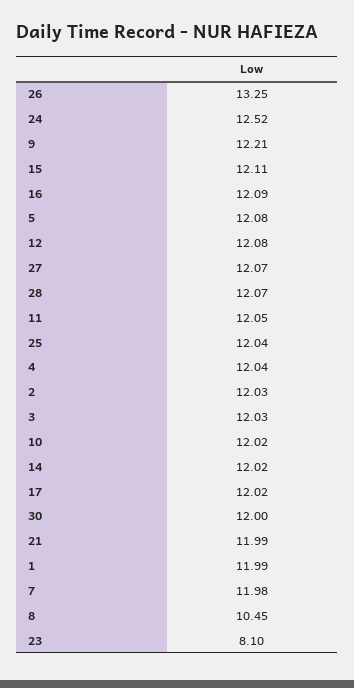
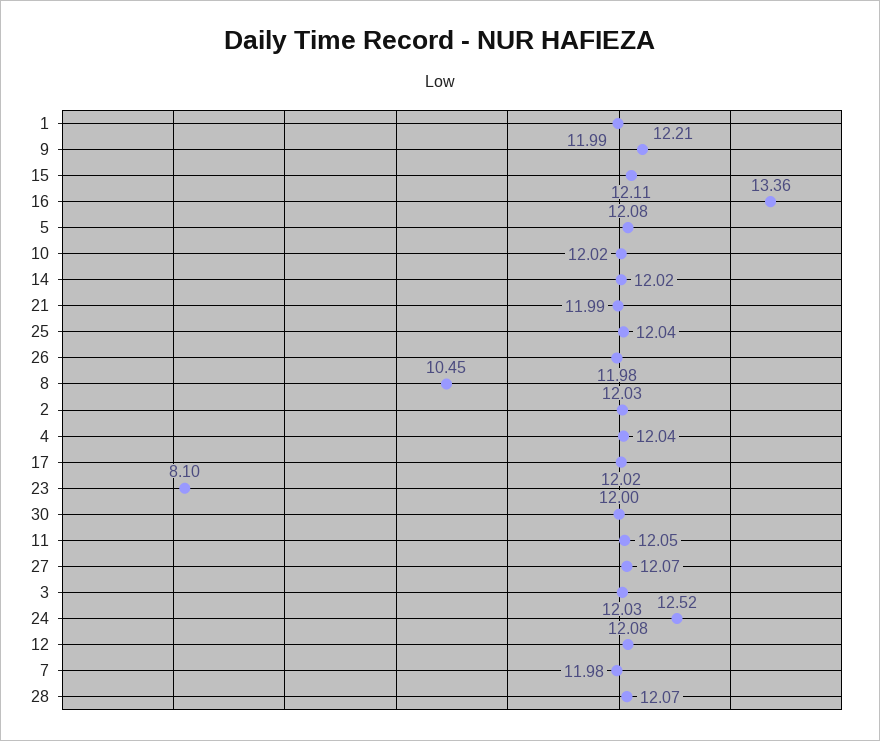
  {
-   "26": 13.25,
+   "26": 11.98,
    "24": 12.52,
    "9": 12.21,
    "15": 12.11,
-   "16": 12.09,
+   "16": 13.36,
    "5": 12.08,
    "12": 12.08,
    "27": 12.07,
    "28": 12.07,
    "11": 12.05,
    "25": 12.04,
    "4": 12.04,
    "2": 12.03,
    "3": 12.03,
    "10": 12.02,
    "14": 12.02,
    "17": 12.02,
    "30": 12,
    "21": 11.99,
    "1": 11.99,
    "7": 11.98,
    "8": 10.45,
    "23": 8.1
  }

